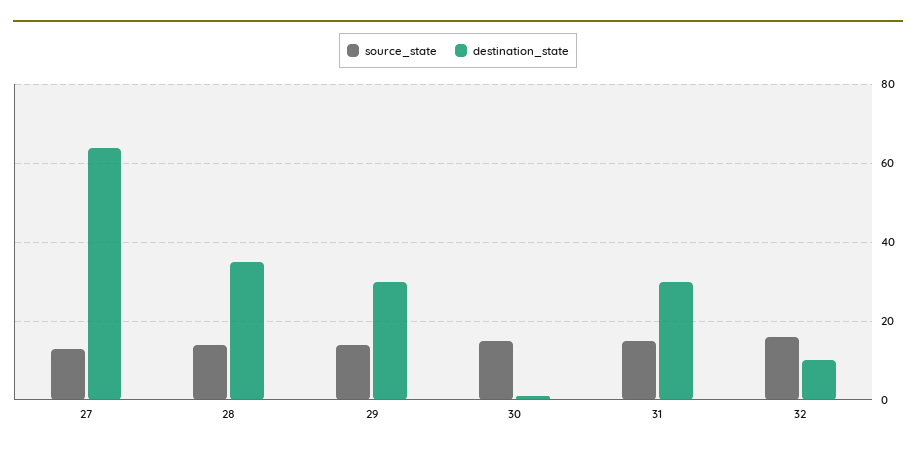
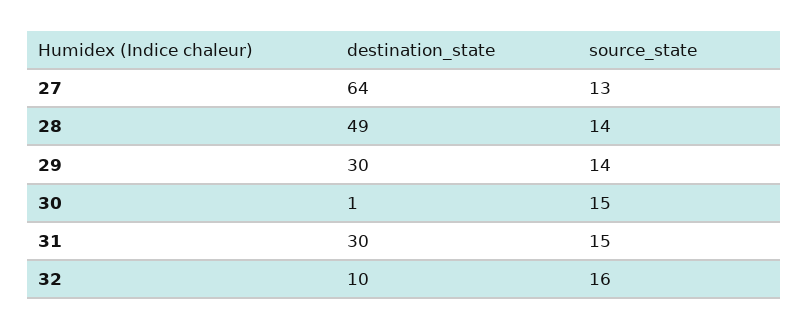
  {
    "source_state": {
      "27": 13,
      "28": 14,
      "29": 14,
      "30": 15,
      "31": 15,
      "32": 16
    },
    "destination_state": {
      "27": 64,
-     "28": 35,
+     "28": 49,
      "29": 30,
      "30": 1,
      "31": 30,
      "32": 10
    }
  }

